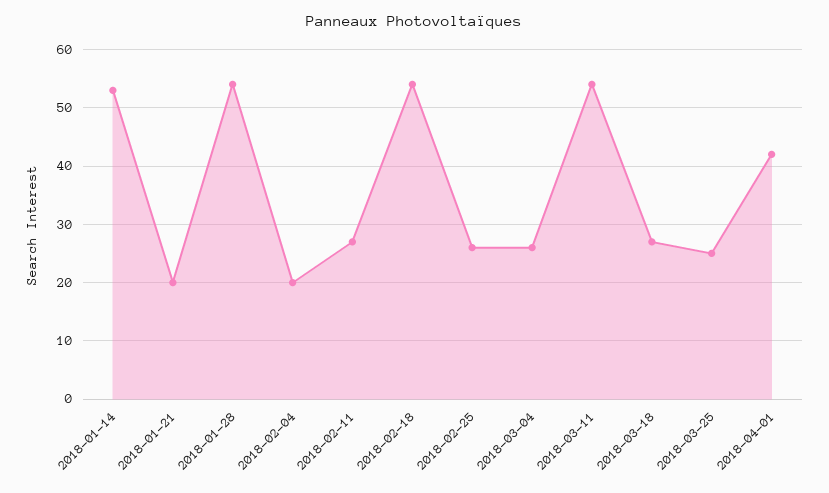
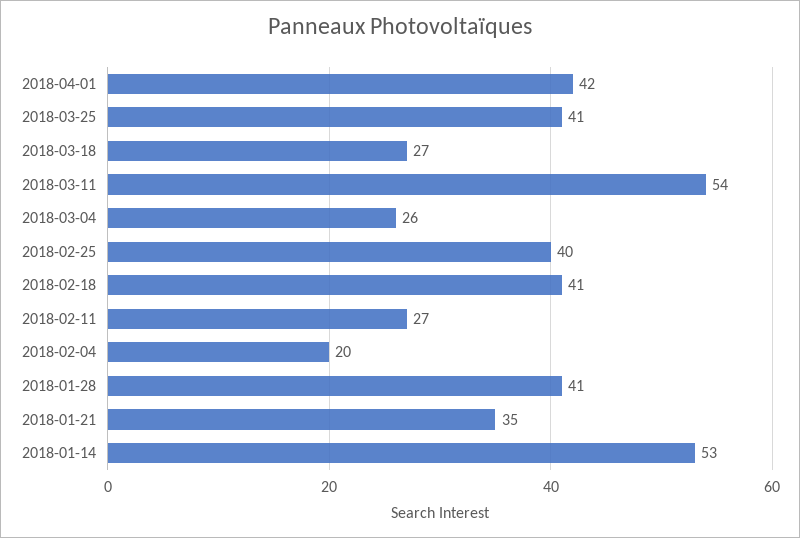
  {
    "2018-01-14": 53,
-   "2018-01-21": 20,
+   "2018-01-21": 35,
-   "2018-01-28": 55,
+   "2018-01-28": 41,
    "2018-02-04": 20,
    "2018-02-11": 27,
-   "2018-02-18": 55,
+   "2018-02-18": 41,
-   "2018-02-25": 25,
+   "2018-02-25": 40,
    "2018-03-04": 26,
    "2018-03-11": 54,
    "2018-03-18": 27,
-   "2018-03-25": 25,
+   "2018-03-25": 41,
    "2018-04-01": 42
  }

